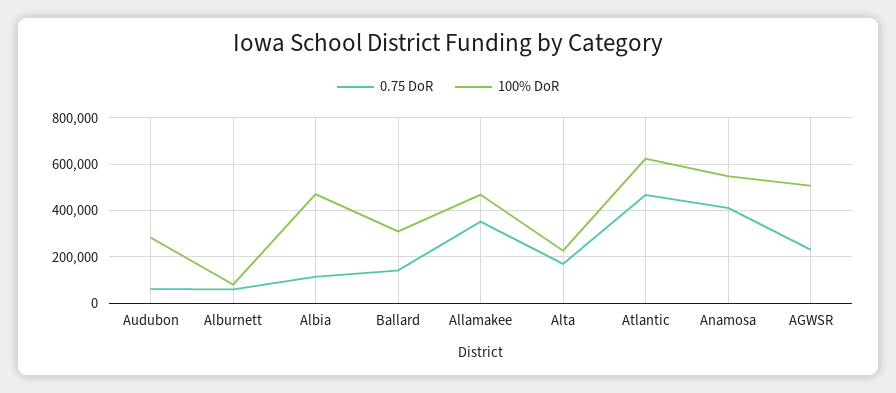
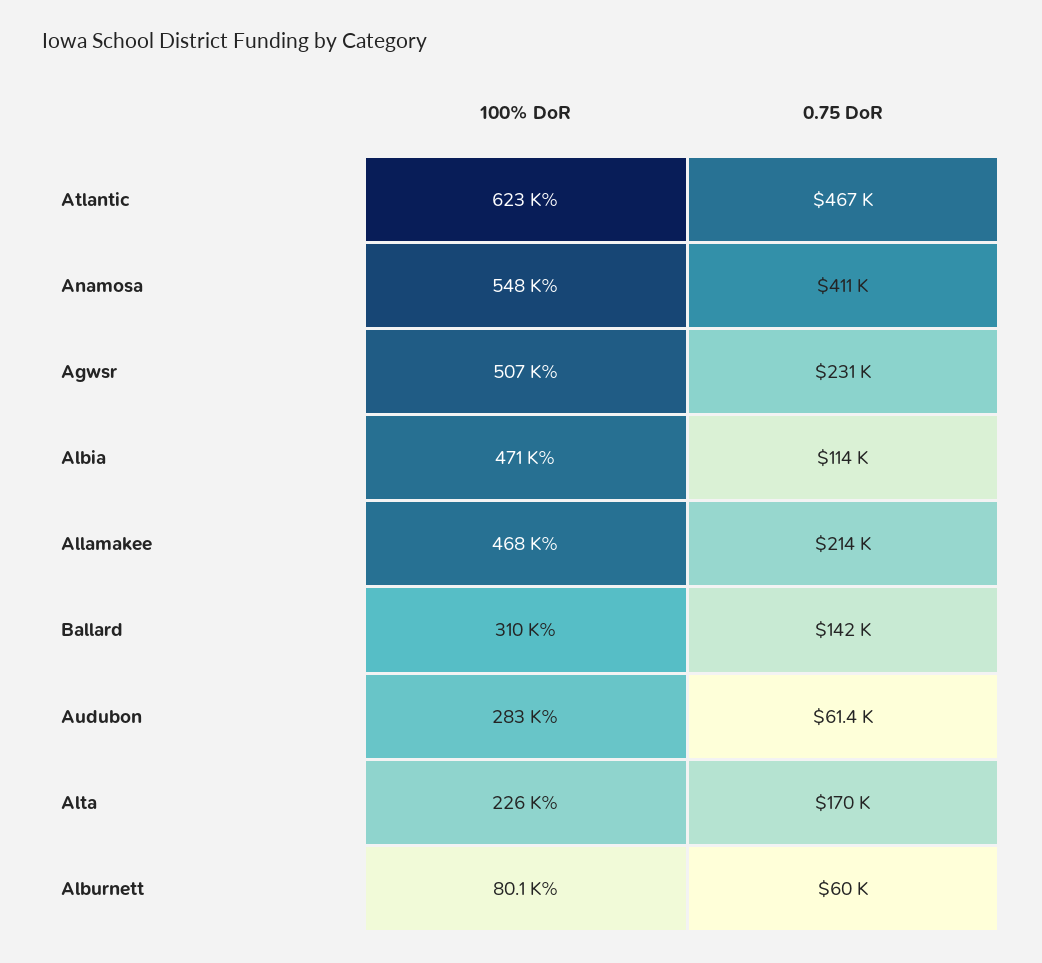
  {
    "0.75 DoR": {
      "Audubon": 61400,
      "Alburnett": 60000,
      "Albia": 114000,
      "Ballard": 142000,
-     "Allamakee": 350000,
+     "Allamakee": 214000,
      "Alta": 170000,
      "Atlantic": 467000,
      "Anamosa": 411000,
      "AGWSR": 231000
    },
    "100% DoR": {
      "Audubon": 283000,
      "Alburnett": 80100,
      "Albia": 471000,
      "Ballard": 310000,
      "Allamakee": 468000,
      "Alta": 226000,
      "Atlantic": 623000,
      "Anamosa": 548000,
      "AGWSR": 507000
    }
  }

